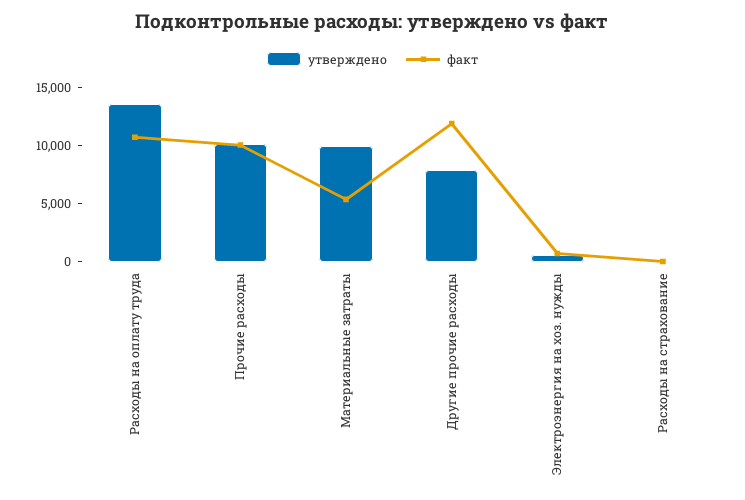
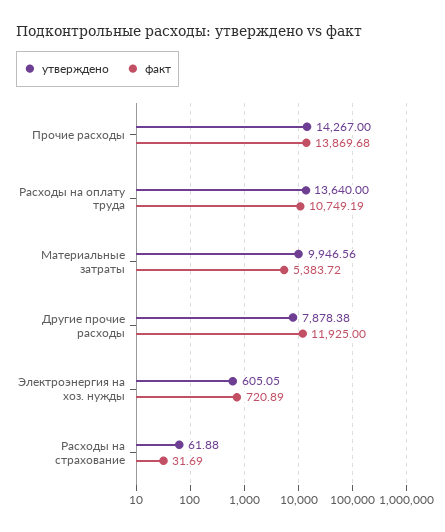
  {
    "утверждено": {
      "Расходы на оплату труда": 13640,
-     "Прочие расходы": 10000,
+     "Прочие расходы": 14267,
      "Материальные затраты": 9946.56,
      "Другие прочие расходы": 7878.38,
      "Электроэнергия на хоз. нужды": 605.05,
      "Расходы на страхование": 61.88
    },
    "факт": {
      "Расходы на оплату труда": 10749.19,
-     "Прочие расходы": 10000,
+     "Прочие расходы": 13869.68,
      "Материальные затраты": 5383.72,
      "Другие прочие расходы": 11925,
      "Электроэнергия на хоз. нужды": 720.89,
      "Расходы на страхование": 31.69
    }
  }

